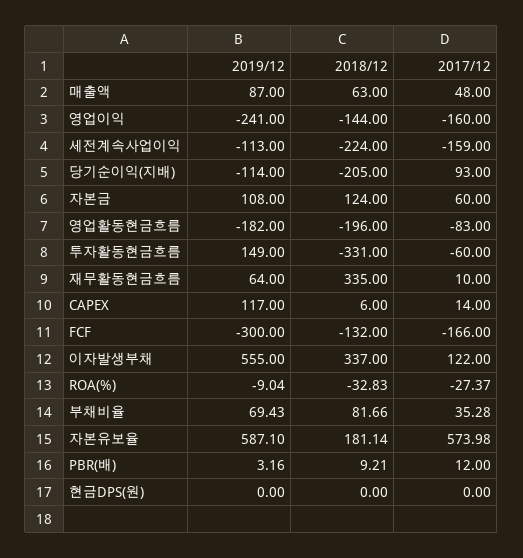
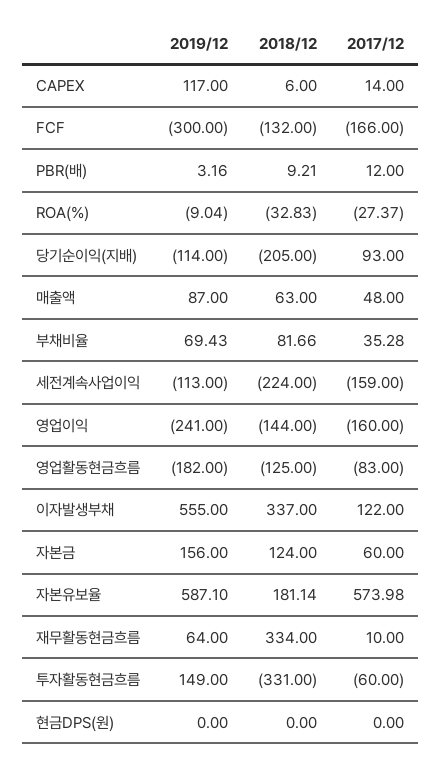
  {
    "2019/12": {
      "매출액": 87,
      "영업이익": -241,
      "세전계속사업이익": -113,
      "당기순이익(지배)": -114,
-     "자본금": 108,
+     "자본금": 156,
      "영업활동현금흐름": -182,
      "투자활동현금흐름": 149,
      "재무활동현금흐름": 64,
      "CAPEX": 117,
      "FCF": -300,
      "이자발생부채": 555,
      "ROA(%)": -9.04,
      "부채비율": 69.43,
      "자본유보율": 587.1,
      "PBR(배)": 3.16,
      "현금DPS(원)": 0
    },
    "2018/12": {
      "매출액": 63,
      "영업이익": -144,
      "세전계속사업이익": -224,
      "당기순이익(지배)": -205,
      "자본금": 124,
-     "영업활동현금흐름": -196,
+     "영업활동현금흐름": -125,
      "투자활동현금흐름": -331,
-     "재무활동현금흐름": 335,
+     "재무활동현금흐름": 334,
      "CAPEX": 6,
      "FCF": -132,
      "이자발생부채": 337,
      "ROA(%)": -32.83,
      "부채비율": 81.66,
      "자본유보율": 181.14,
      "PBR(배)": 9.21,
      "현금DPS(원)": 0
    },
    "2017/12": {
      "매출액": 48,
      "영업이익": -160,
      "세전계속사업이익": -159,
      "당기순이익(지배)": 93,
      "자본금": 60,
      "영업활동현금흐름": -83,
      "투자활동현금흐름": -60,
      "재무활동현금흐름": 10,
      "CAPEX": 14,
      "FCF": -166,
      "이자발생부채": 122,
      "ROA(%)": -27.37,
      "부채비율": 35.28,
      "자본유보율": 573.98,
      "PBR(배)": 12,
      "현금DPS(원)": 0
    }
  }

